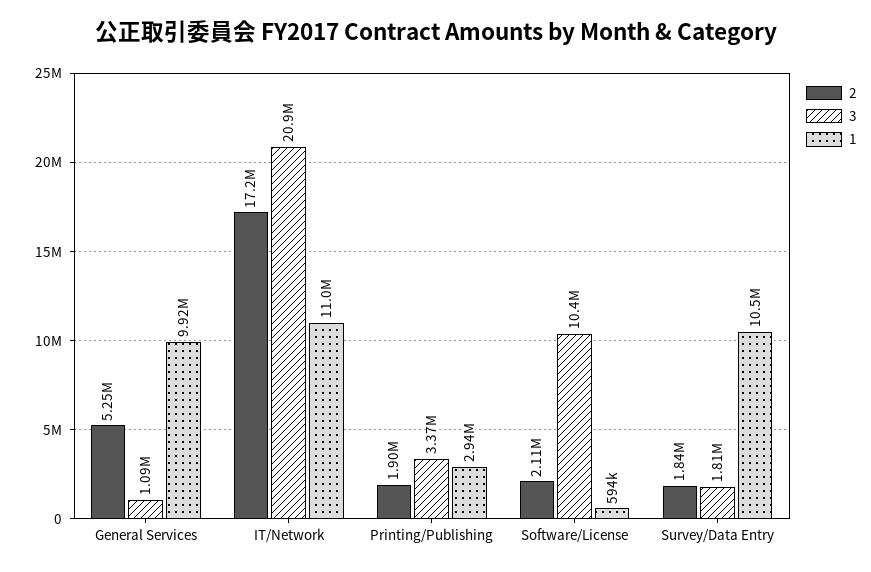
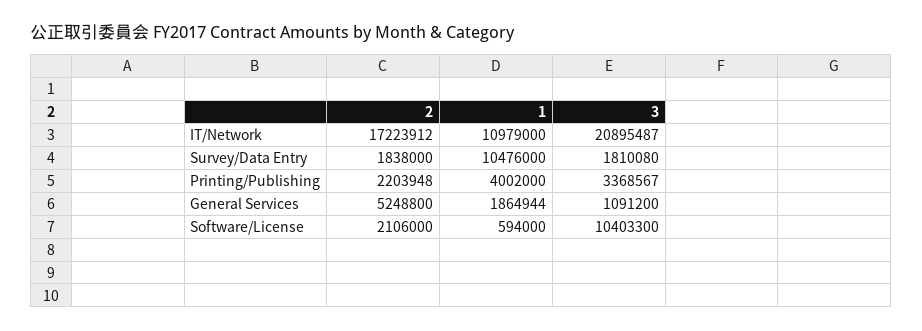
  {
    "2": {
      "General Services": 5248800,
      "IT/Network": 17223912,
-     "Printing/Publishing": 1900000,
+     "Printing/Publishing": 2203948,
      "Software/License": 2106000,
      "Survey/Data Entry": 1838000
    },
    "3": {
      "General Services": 1091200,
      "IT/Network": 20895487,
      "Printing/Publishing": 3368567,
      "Software/License": 10403300,
      "Survey/Data Entry": 1810080
    },
    "1": {
-     "General Services": 9920000,
+     "General Services": 1864944,
      "IT/Network": 10979000,
-     "Printing/Publishing": 2940000,
+     "Printing/Publishing": 4002000,
      "Software/License": 594000,
      "Survey/Data Entry": 10476000
    }
  }

